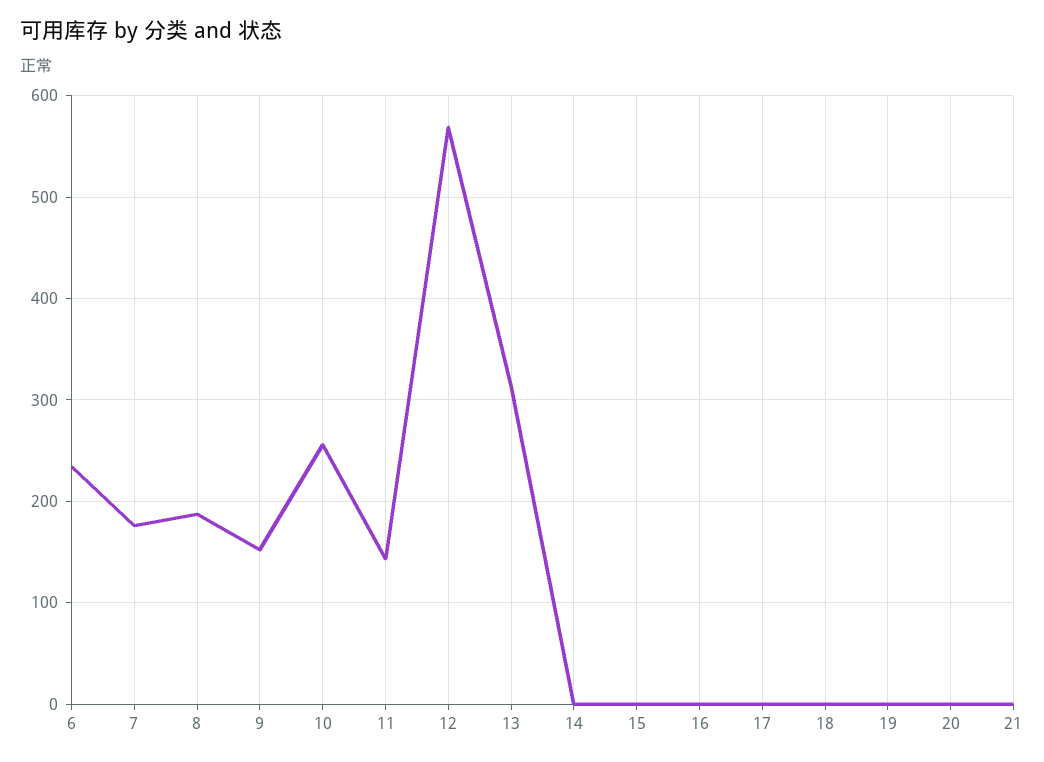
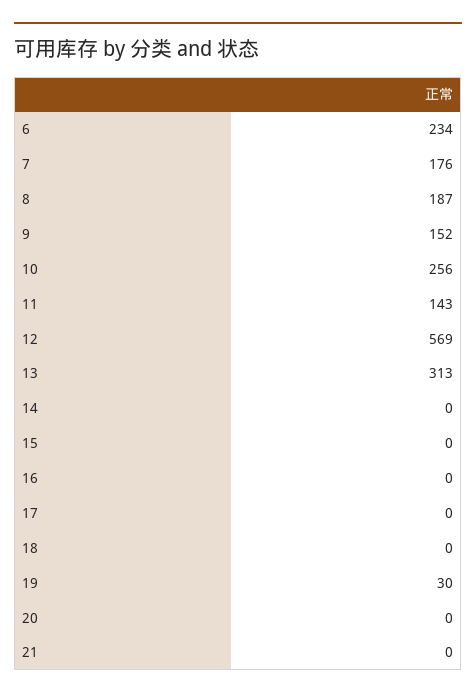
  {
    "6": 234,
    "7": 176,
    "8": 187,
    "9": 152,
    "10": 256,
    "11": 143,
    "12": 569,
    "13": 313,
    "14": 0,
    "15": 0,
    "16": 0,
    "17": 0,
    "18": 0,
-   "19": 0,
+   "19": 30,
    "20": 0,
    "21": 0
  }

